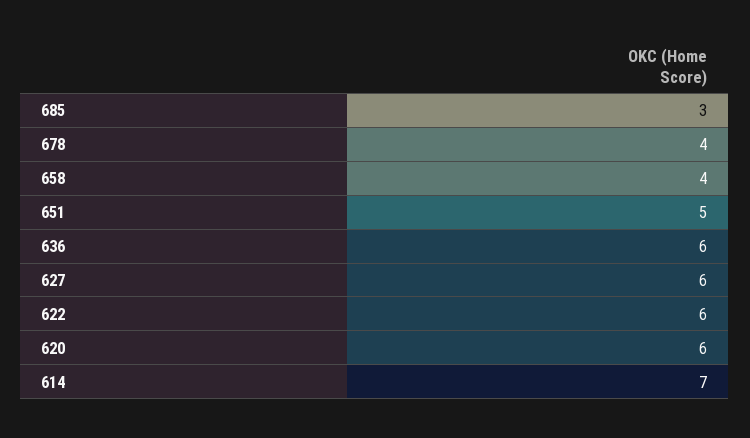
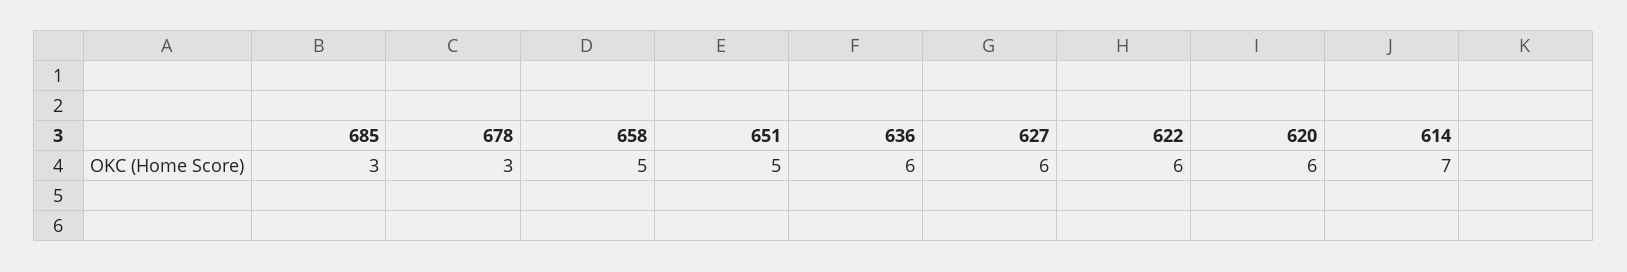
  {
    "685": 3,
-   "678": 4,
+   "678": 3,
-   "658": 4,
+   "658": 5,
    "651": 5,
    "636": 6,
    "627": 6,
    "622": 6,
    "620": 6,
    "614": 7
  }

